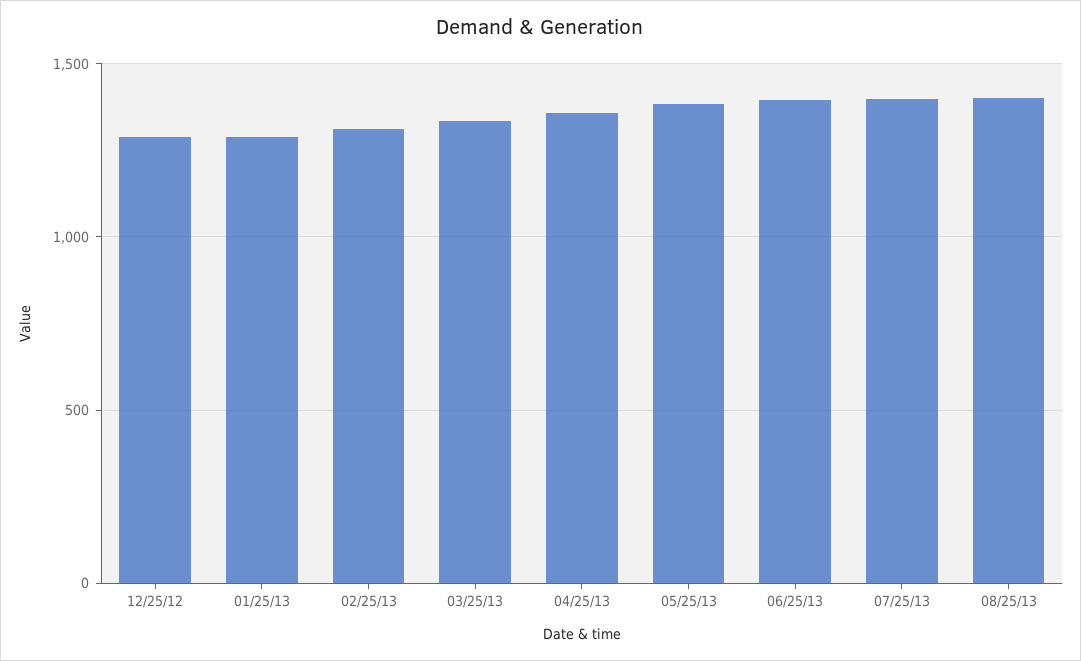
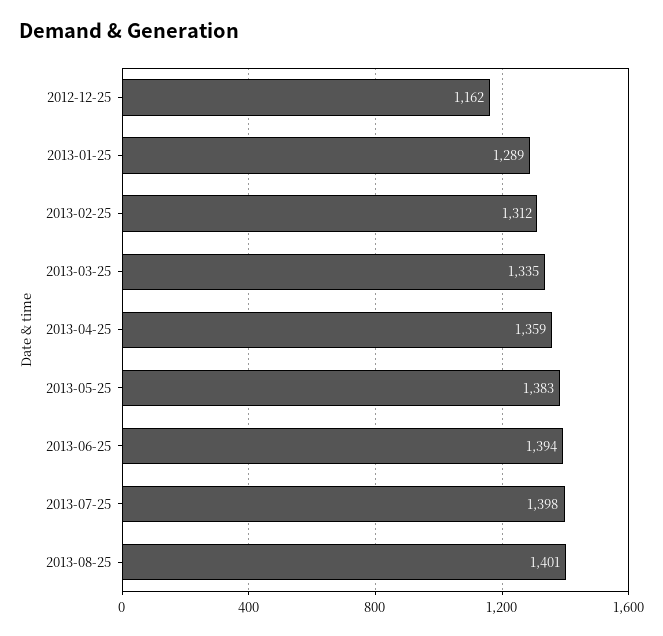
  {
-   "12/25/12": 1300,
+   "12/25/12": 1162,
    "01/25/13": 1289,
    "02/25/13": 1312,
    "03/25/13": 1335,
    "04/25/13": 1359,
    "05/25/13": 1383,
    "06/25/13": 1394,
    "07/25/13": 1398,
    "08/25/13": 1401
  }

